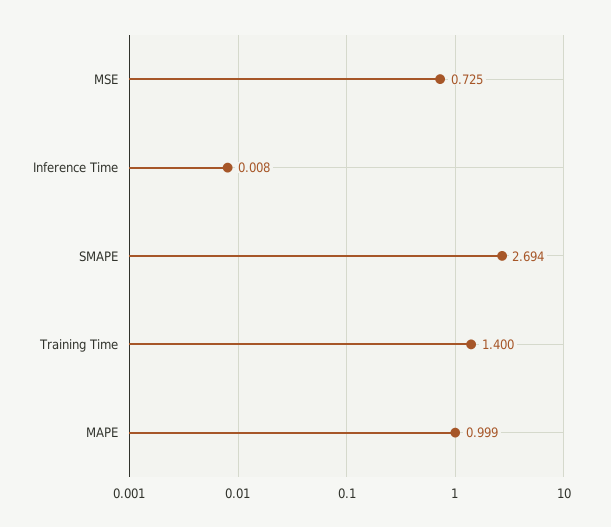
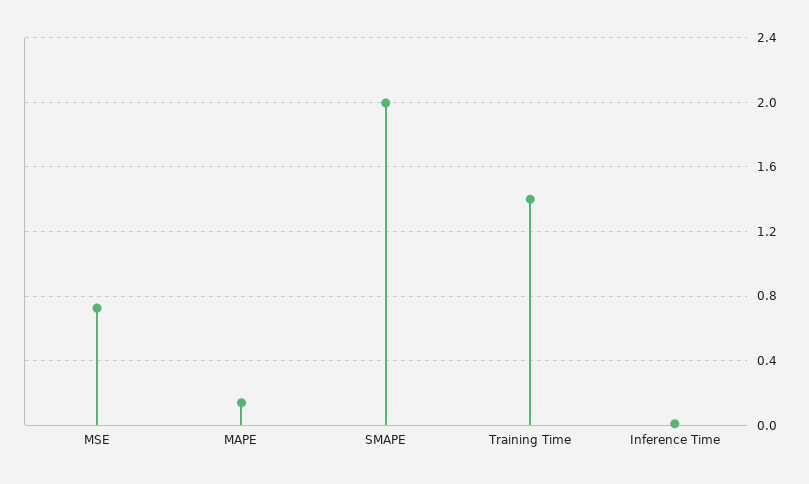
  {
    "MSE": 0.725,
    "Inference Time": 0.008,
-   "SMAPE": 2.694,
+   "SMAPE": 2,
    "Training Time": 1.4,
-   "MAPE": 0.999
+   "MAPE": 0.15
  }

